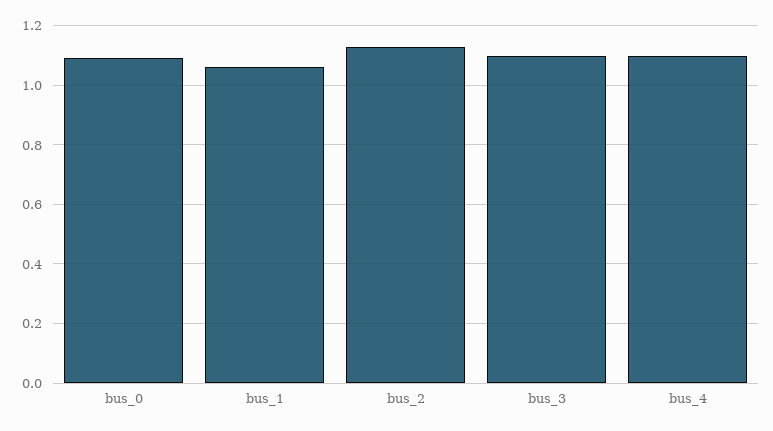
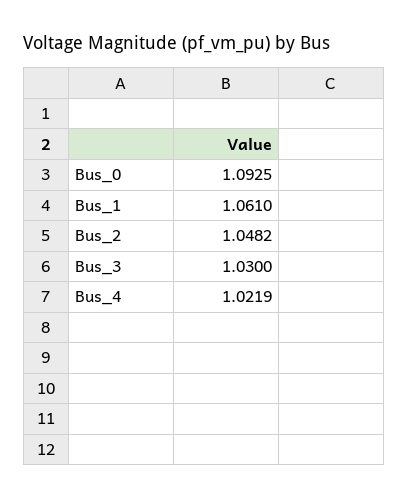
  {
    "bus_0": 1.0925,
    "bus_1": 1.061,
-   "bus_2": 1.125,
+   "bus_2": 1.0482,
-   "bus_3": 1.1,
+   "bus_3": 1.03,
-   "bus_4": 1.1
+   "bus_4": 1.0219
  }

